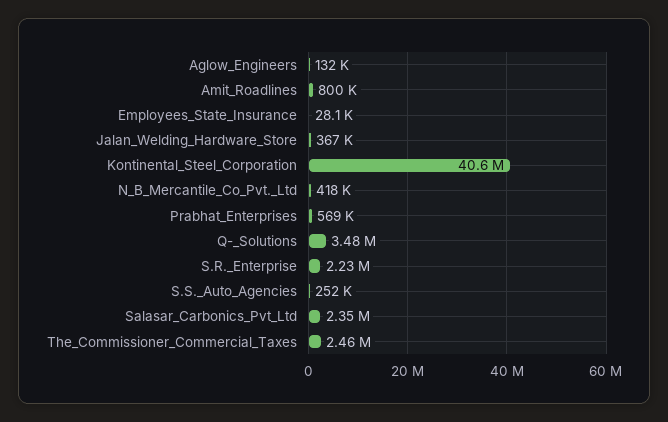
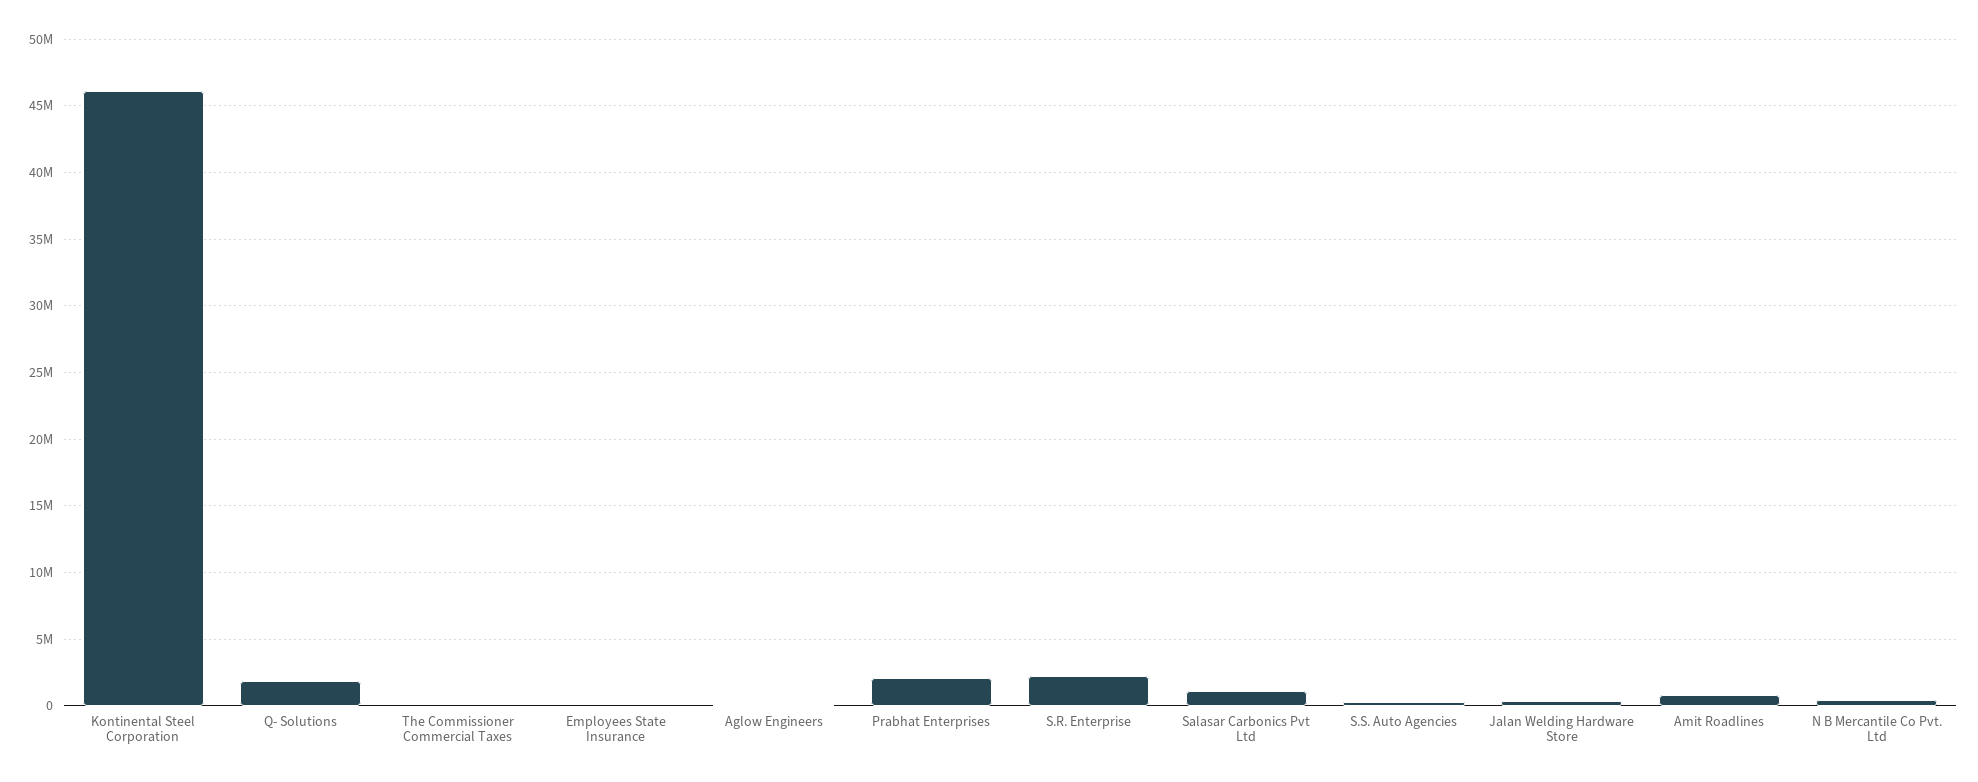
  {
    "Aglow_Engineers": 132000,
    "Amit_Roadlines": 800000,
    "Employees_State_Insurance": 28100,
    "Jalan_Welding_Hardware_Store": 367000,
-   "Kontinental_Steel_Corporation": 40600000,
+   "Kontinental_Steel_Corporation": 46000000,
    "N_B_Mercantile_Co_Pvt._Ltd": 418000,
-   "Prabhat_Enterprises": 569000,
+   "Prabhat_Enterprises": 2000000,
-   "Q-_Solutions": 3480000,
+   "Q-_Solutions": 2000000,
    "S.R._Enterprise": 2230000,
    "S.S._Auto_Agencies": 252000,
-   "Salasar_Carbonics_Pvt_Ltd": 2350000,
+   "Salasar_Carbonics_Pvt_Ltd": 1000000,
-   "The_Commissioner_Commercial_Taxes": 2460000
+   "The_Commissioner_Commercial_Taxes": 0
  }

